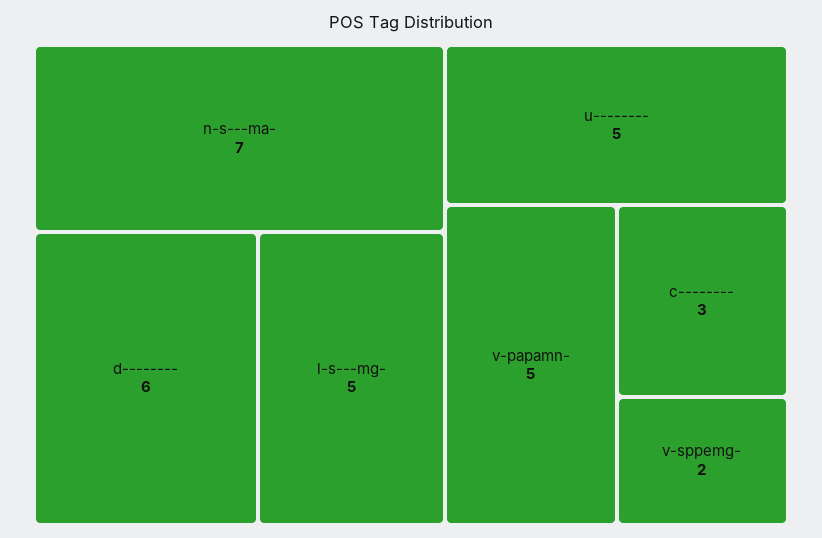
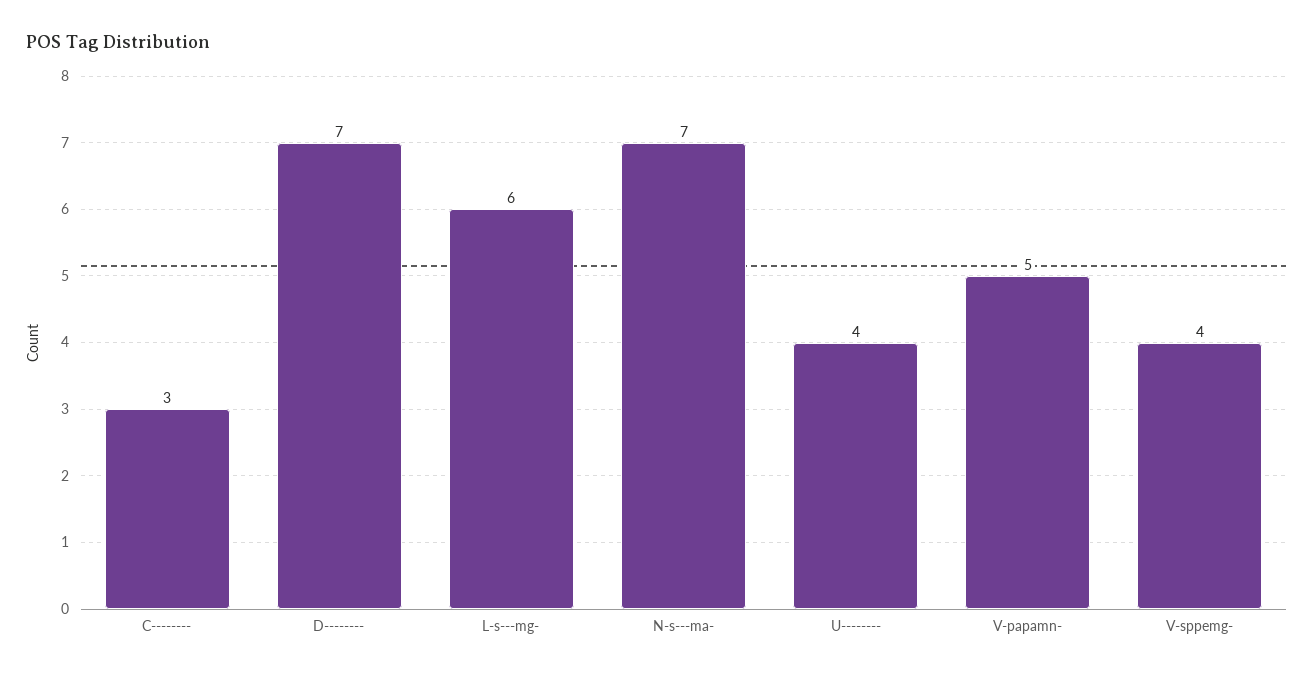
  {
    "n-s---ma-": 7,
-   "d--------": 6,
+   "d--------": 7,
-   "l-s---mg-": 5,
+   "l-s---mg-": 6,
-   "u--------": 5,
+   "u--------": 4,
    "v-papamn-": 5,
    "c--------": 3,
-   "v-sppemg-": 2
+   "v-sppemg-": 4
  }

